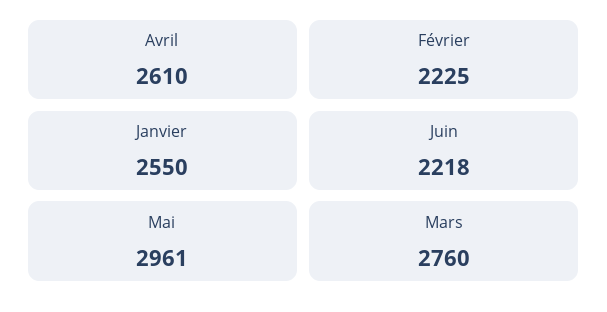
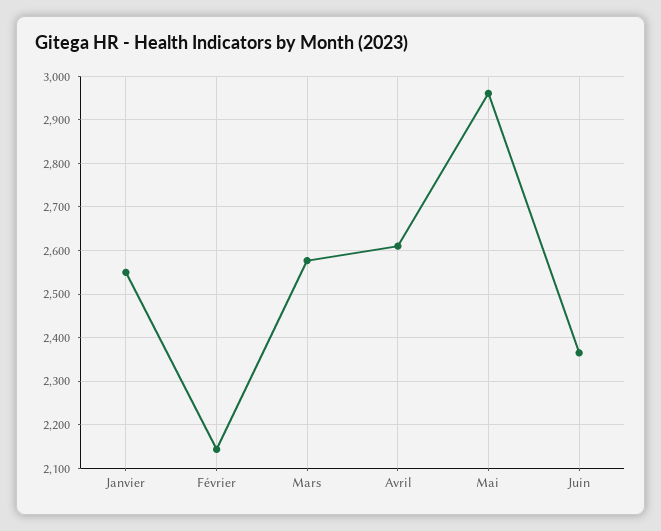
  {
    "Avril": 2610,
-   "Février": 2225,
+   "Février": 2140,
    "Janvier": 2550,
-   "Juin": 2218,
+   "Juin": 2360,
    "Mai": 2961,
-   "Mars": 2760
+   "Mars": 2580
  }

